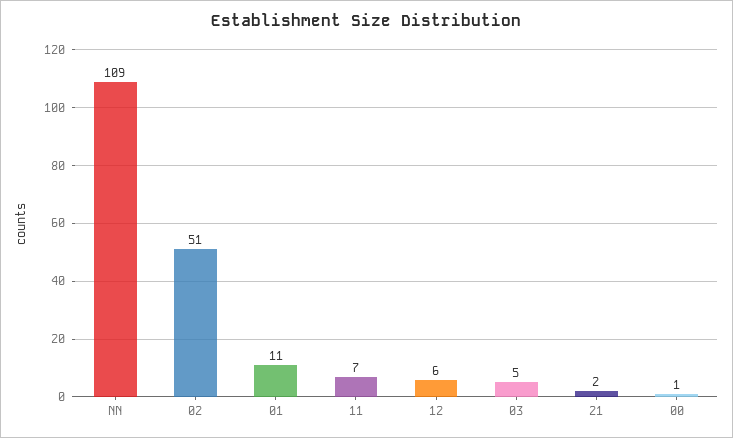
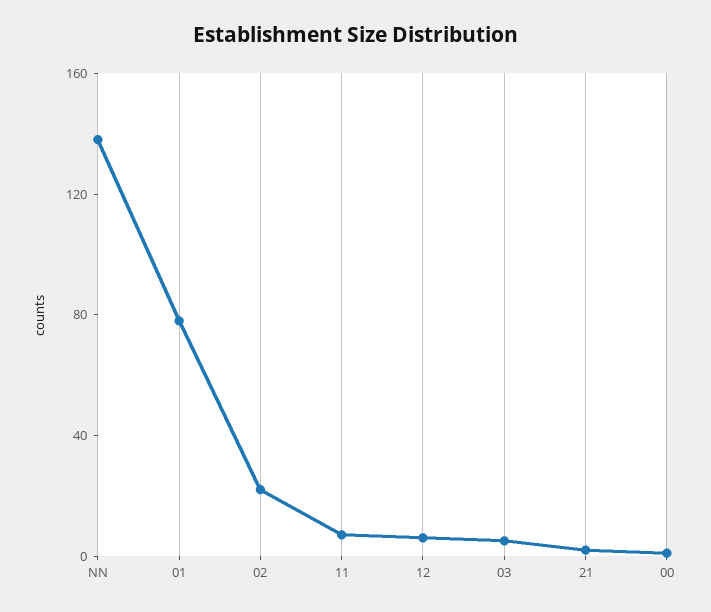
  {
-   "NN": 109,
+   "NN": 140,
-   "02": 51,
+   "02": 20,
-   "01": 11,
+   "01": 80,
    "11": 7,
    "12": 6,
    "03": 5,
    "21": 2,
    "00": 1
  }

